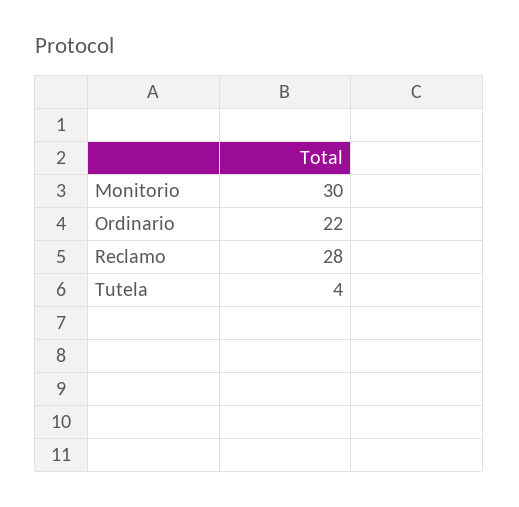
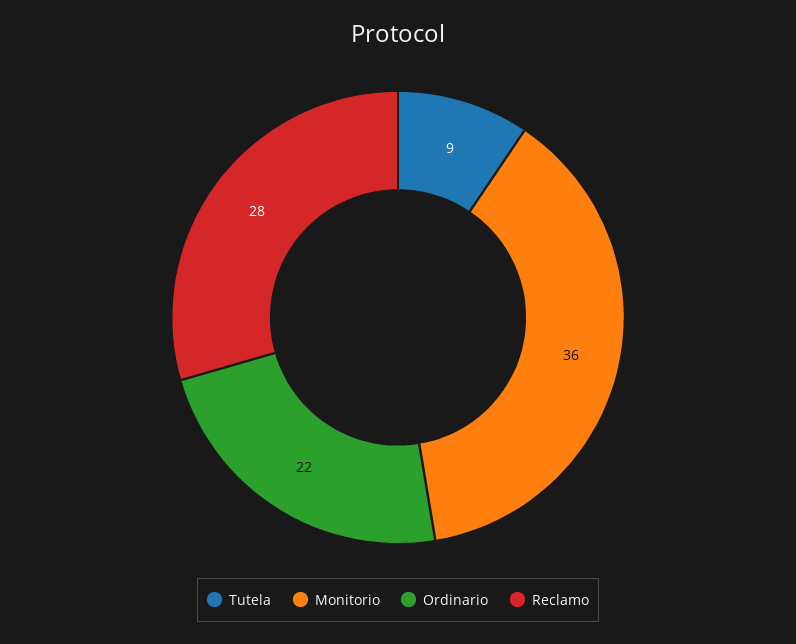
  {
-   "Monitorio": 30,
+   "Monitorio": 36,
    "Ordinario": 22,
    "Reclamo": 28,
-   "Tutela": 4
+   "Tutela": 9
  }

